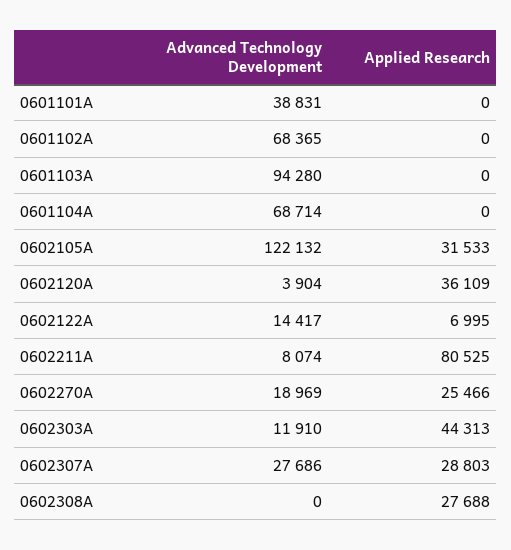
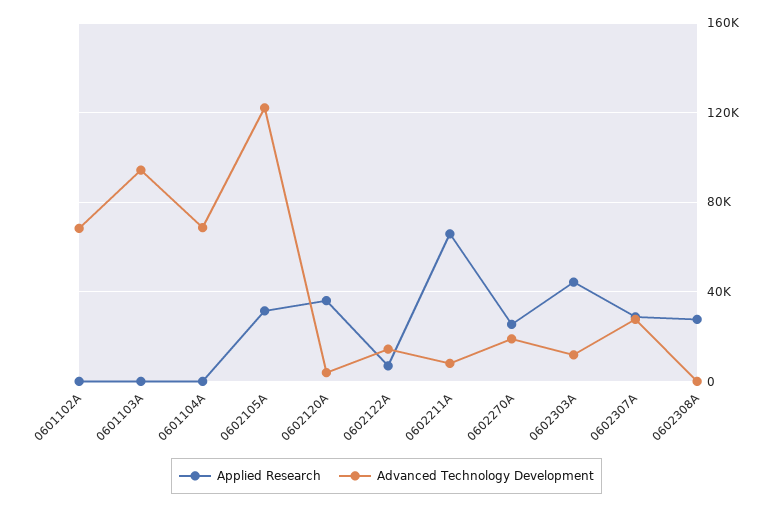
  {
    "Advanced Technology Development": {
-     "0601101A": 38831,
      "0601102A": 68365,
      "0601103A": 94280,
      "0601104A": 68714,
      "0602105A": 122132,
      "0602120A": 3904,
      "0602122A": 14417,
      "0602211A": 8074,
      "0602270A": 18969,
      "0602303A": 11910,
      "0602307A": 27686,
      "0602308A": 0
    },
    "Applied Research": {
-     "0601101A": 0,
      "0601102A": 0,
      "0601103A": 0,
      "0601104A": 0,
      "0602105A": 31533,
      "0602120A": 36109,
      "0602122A": 6995,
-     "0602211A": 80525,
+     "0602211A": 65000,
      "0602270A": 25466,
      "0602303A": 44313,
      "0602307A": 28803,
      "0602308A": 27688
    }
  }

